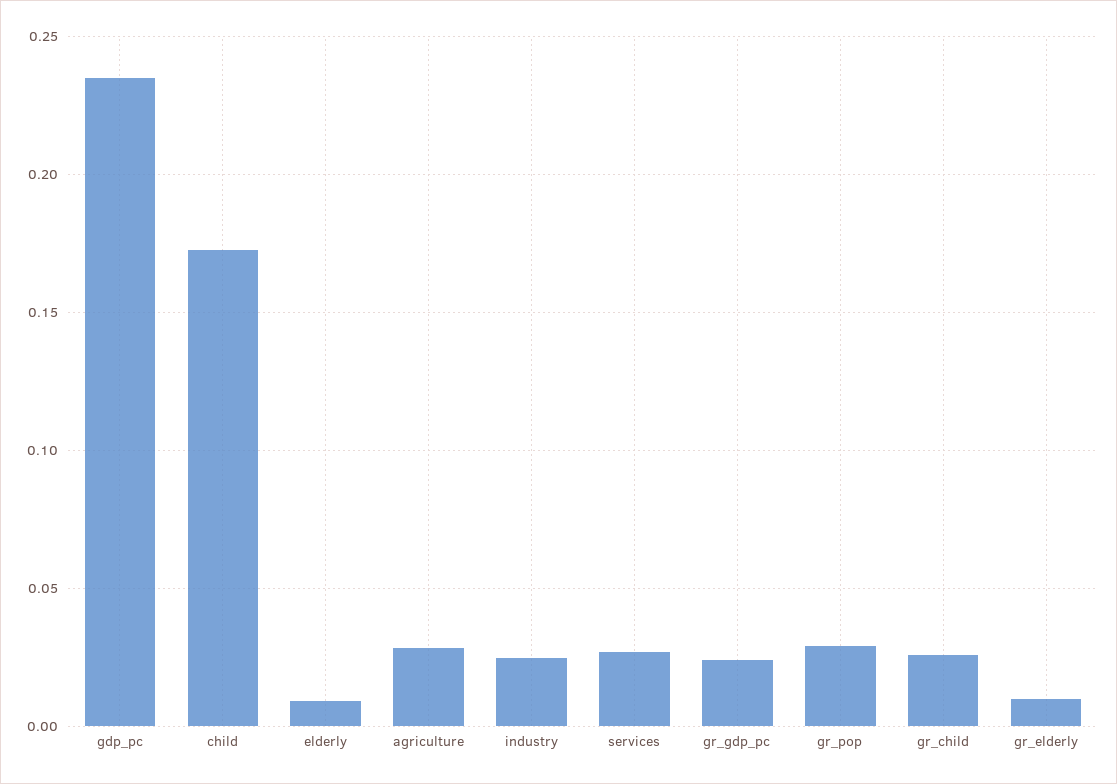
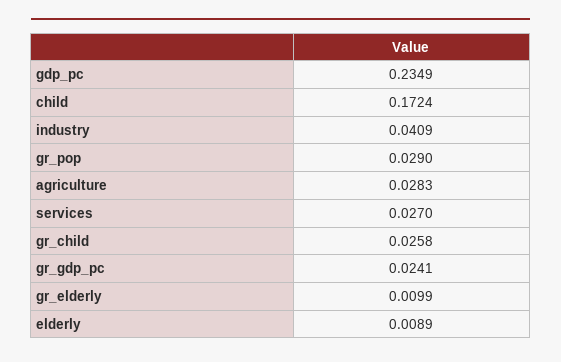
  {
    "gdp_pc": 0.2349,
    "child": 0.1724,
    "elderly": 0.0089,
    "agriculture": 0.0283,
-   "industry": 0.025,
+   "industry": 0.0409,
    "services": 0.027,
    "gr_gdp_pc": 0.0241,
    "gr_pop": 0.029,
    "gr_child": 0.0258,
    "gr_elderly": 0.0099
  }

